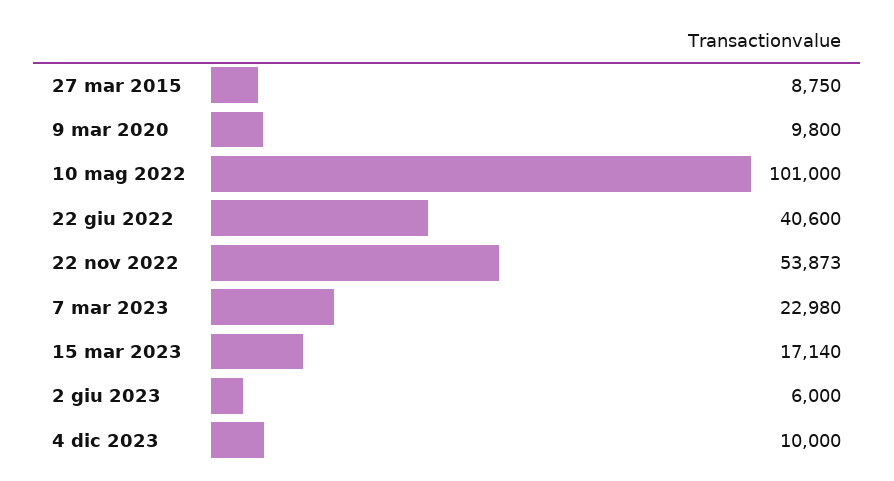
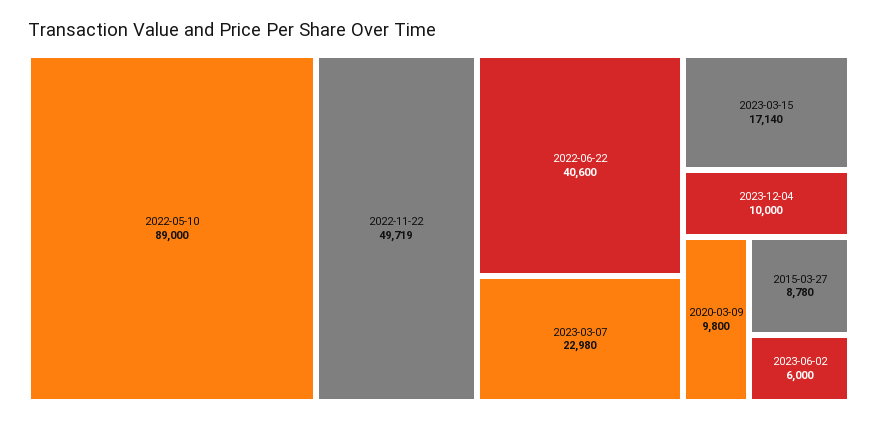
  {
-   "27 mar 2015": 8750,
+   "27 mar 2015": 8780,
    "9 mar 2020": 9800,
-   "10 mag 2022": 101000,
+   "10 mag 2022": 89000,
    "22 giu 2022": 40600,
-   "22 nov 2022": 53873,
+   "22 nov 2022": 49719,
    "7 mar 2023": 22980,
    "15 mar 2023": 17140,
    "2 giu 2023": 6000,
    "4 dic 2023": 10000
  }

